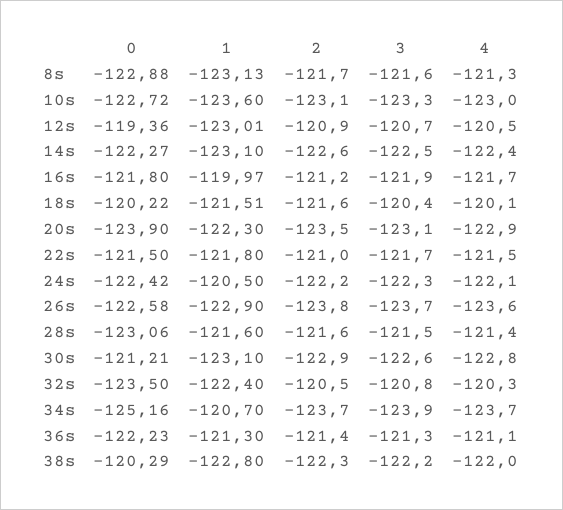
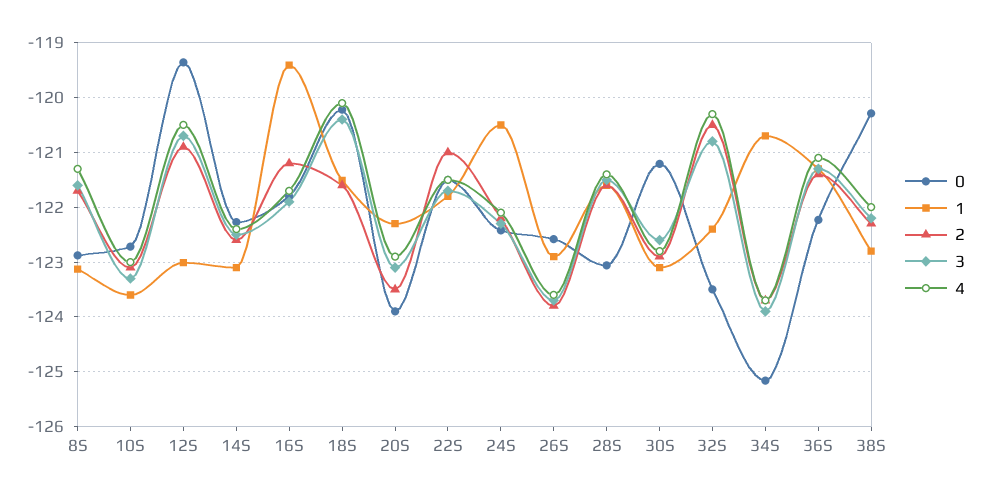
  {
    "0": {
      "8s": -122.88,
      "10s": -122.72,
      "12s": -119.36,
      "14s": -122.27,
      "16s": -121.8,
      "18s": -120.22,
      "20s": -123.9,
      "22s": -121.5,
      "24s": -122.42,
      "26s": -122.58,
      "28s": -123.06,
      "30s": -121.21,
      "32s": -123.5,
      "34s": -125.16,
      "36s": -122.23,
      "38s": -120.29
    },
    "1": {
      "8s": -123.13,
      "10s": -123.6,
      "12s": -123.01,
      "14s": -123.1,
-     "16s": -119.97,
+     "16s": -119.4,
      "18s": -121.51,
      "20s": -122.3,
      "22s": -121.8,
      "24s": -120.5,
      "26s": -122.9,
      "28s": -121.6,
      "30s": -123.1,
      "32s": -122.4,
      "34s": -120.7,
      "36s": -121.3,
      "38s": -122.8
    },
    "2": {
      "8s": -121.7,
      "10s": -123.1,
      "12s": -120.9,
      "14s": -122.6,
      "16s": -121.2,
      "18s": -121.6,
      "20s": -123.5,
      "22s": -121,
      "24s": -122.2,
      "26s": -123.8,
      "28s": -121.6,
      "30s": -122.9,
      "32s": -120.5,
      "34s": -123.7,
      "36s": -121.4,
      "38s": -122.3
    },
    "3": {
      "8s": -121.6,
      "10s": -123.3,
      "12s": -120.7,
      "14s": -122.5,
      "16s": -121.9,
      "18s": -120.4,
      "20s": -123.1,
      "22s": -121.7,
      "24s": -122.3,
      "26s": -123.7,
      "28s": -121.5,
      "30s": -122.6,
      "32s": -120.8,
      "34s": -123.9,
      "36s": -121.3,
      "38s": -122.2
    },
    "4": {
      "8s": -121.3,
      "10s": -123,
      "12s": -120.5,
      "14s": -122.4,
      "16s": -121.7,
      "18s": -120.1,
      "20s": -122.9,
      "22s": -121.5,
      "24s": -122.1,
      "26s": -123.6,
      "28s": -121.4,
      "30s": -122.8,
      "32s": -120.3,
      "34s": -123.7,
      "36s": -121.1,
      "38s": -122
    }
  }

